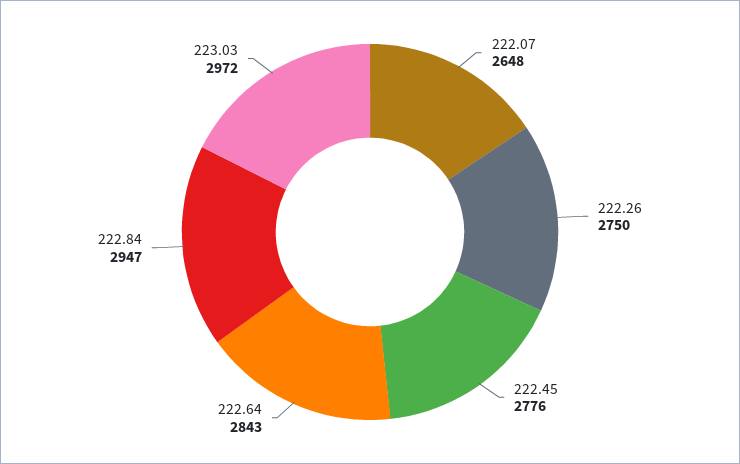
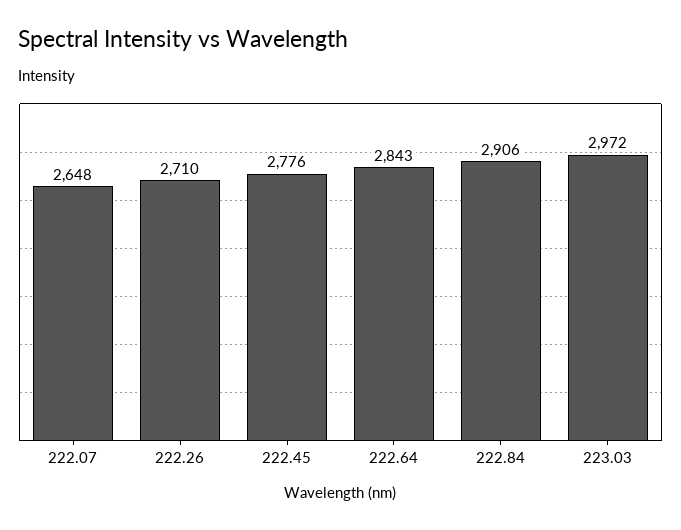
  {
    "222.07": 2648,
-   "222.26": 2750,
+   "222.26": 2710,
    "222.45": 2776,
    "222.64": 2843,
-   "222.84": 2947,
+   "222.84": 2906,
    "223.03": 2972
  }

